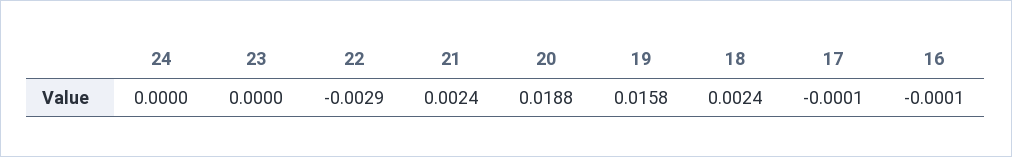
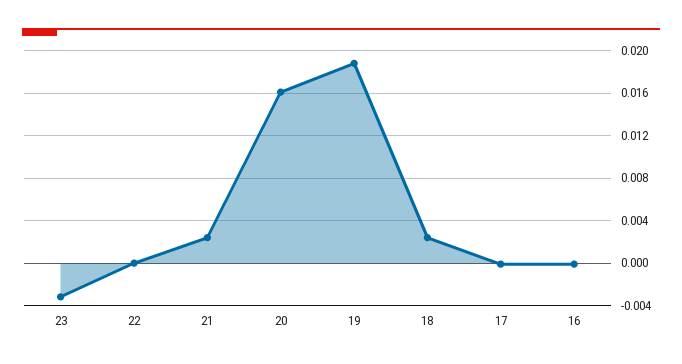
  {
-   "24": 0,
-   "23": 0,
+   "23": -0.003,
-   "22": -0.0029,
+   "22": 0,
    "21": 0.0024,
-   "20": 0.0188,
+   "20": 0.016,
-   "19": 0.0158,
+   "19": 0.019,
    "18": 0.0024,
    "17": -0.0001,
    "16": -0.0001
  }

